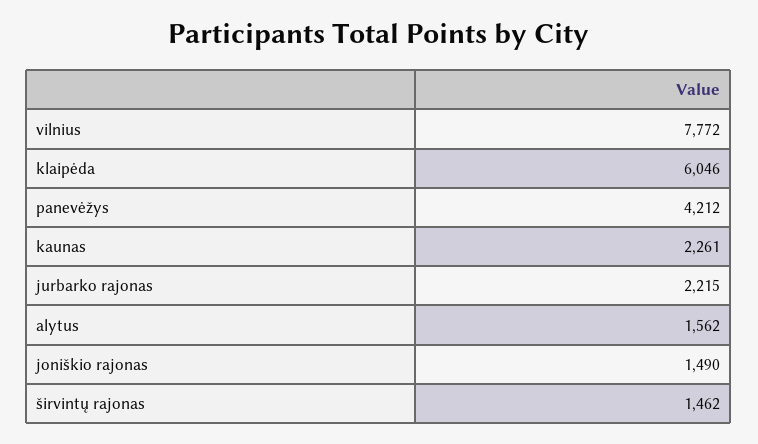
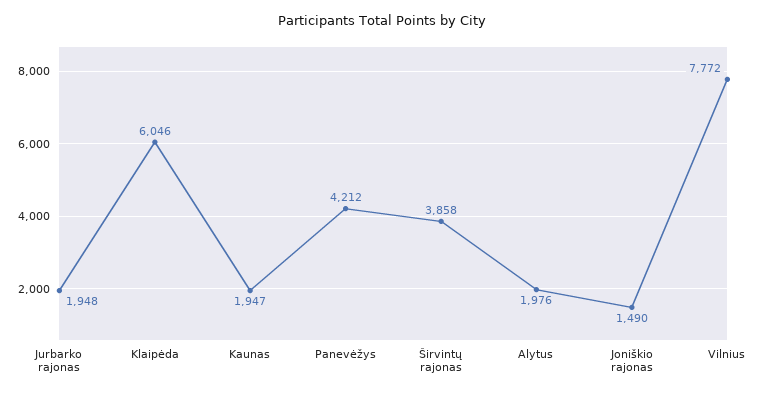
  {
    "vilnius": 7772,
    "klaipėda": 6046,
    "panevėžys": 4212,
-   "kaunas": 2261,
+   "kaunas": 1947,
-   "jurbarko rajonas": 2215,
+   "jurbarko rajonas": 1948,
-   "alytus": 1562,
+   "alytus": 1976,
    "joniškio rajonas": 1490,
-   "širvintų rajonas": 1462
+   "širvintų rajonas": 3858
  }

